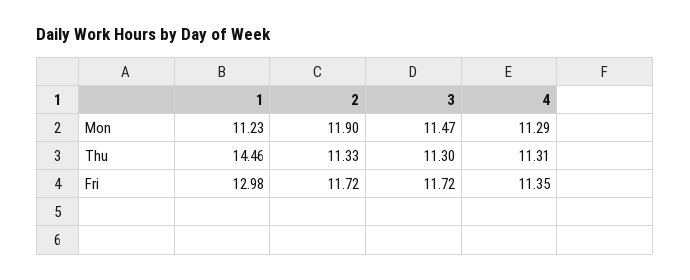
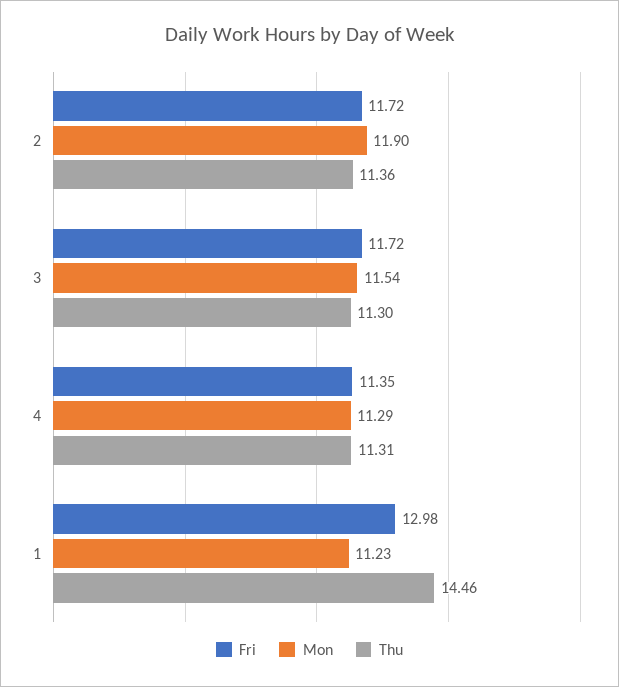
  {
    "Mon": {
      "1": 11.23,
      "2": 11.9,
-     "3": 11.47,
+     "3": 11.54,
      "4": 11.29
    },
    "Thu": {
      "1": 14.46,
-     "2": 11.33,
+     "2": 11.36,
      "3": 11.3,
      "4": 11.31
    },
    "Fri": {
      "1": 12.98,
      "2": 11.72,
      "3": 11.72,
      "4": 11.35
    }
  }

